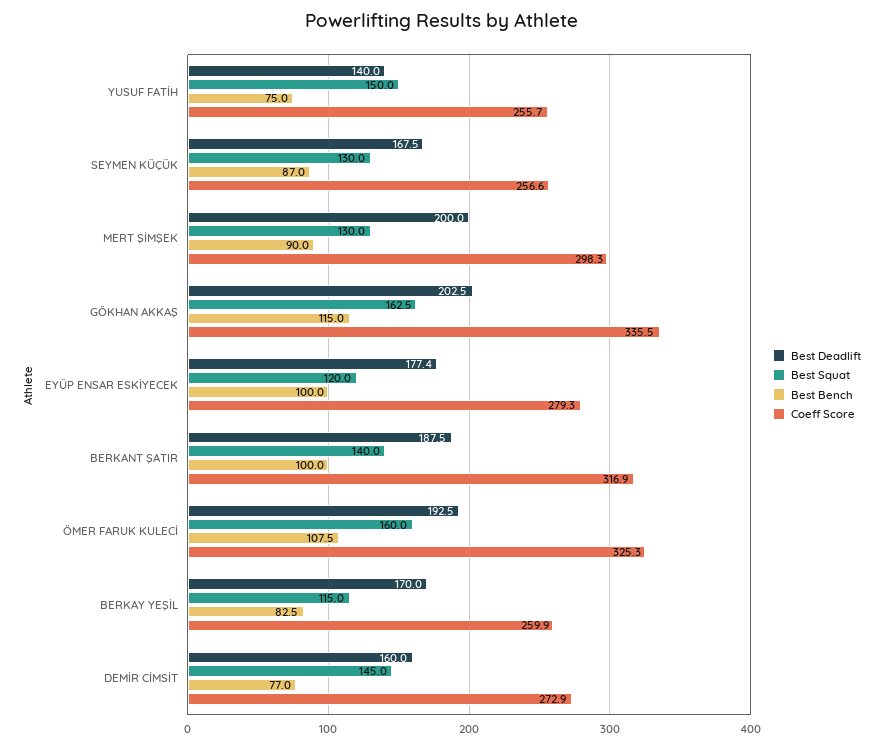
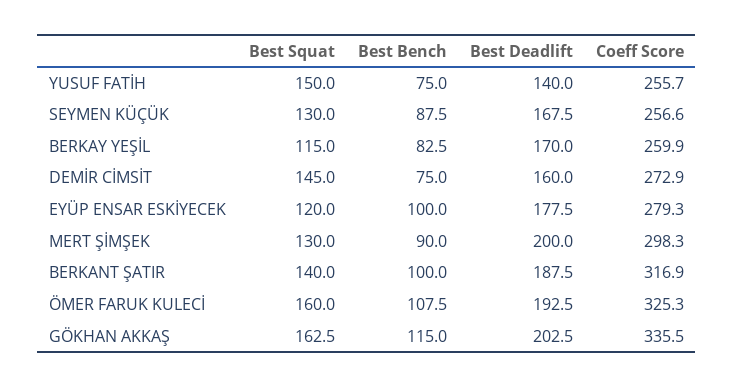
  {
    "Best Deadlift": {
      "YUSUF FATİH": 140,
      "SEYMEN KÜÇÜK": 167.5,
      "MERT ŞİMŞEK": 200,
      "GÖKHAN AKKAŞ": 202.5,
-     "EYÜP ENSAR ESKİYECEK": 177.4,
+     "EYÜP ENSAR ESKİYECEK": 177.5,
      "BERKANT ŞATIR": 187.5,
      "ÖMER FARUK KULECİ": 192.5,
      "BERKAY YEŞİL": 170,
      "DEMİR CİMSİT": 160
    },
    "Best Squat": {
      "YUSUF FATİH": 150,
      "SEYMEN KÜÇÜK": 130,
      "MERT ŞİMŞEK": 130,
      "GÖKHAN AKKAŞ": 162.5,
      "EYÜP ENSAR ESKİYECEK": 120,
      "BERKANT ŞATIR": 140,
      "ÖMER FARUK KULECİ": 160,
      "BERKAY YEŞİL": 115,
      "DEMİR CİMSİT": 145
    },
    "Best Bench": {
      "YUSUF FATİH": 75,
-     "SEYMEN KÜÇÜK": 87,
+     "SEYMEN KÜÇÜK": 87.5,
      "MERT ŞİMŞEK": 90,
      "GÖKHAN AKKAŞ": 115,
      "EYÜP ENSAR ESKİYECEK": 100,
      "BERKANT ŞATIR": 100,
      "ÖMER FARUK KULECİ": 107.5,
      "BERKAY YEŞİL": 82.5,
-     "DEMİR CİMSİT": 77
+     "DEMİR CİMSİT": 75
    },
    "Coeff Score": {
      "YUSUF FATİH": 255.7,
      "SEYMEN KÜÇÜK": 256.6,
      "MERT ŞİMŞEK": 298.3,
      "GÖKHAN AKKAŞ": 335.5,
      "EYÜP ENSAR ESKİYECEK": 279.3,
      "BERKANT ŞATIR": 316.9,
      "ÖMER FARUK KULECİ": 325.3,
      "BERKAY YEŞİL": 259.9,
      "DEMİR CİMSİT": 272.9
    }
  }

